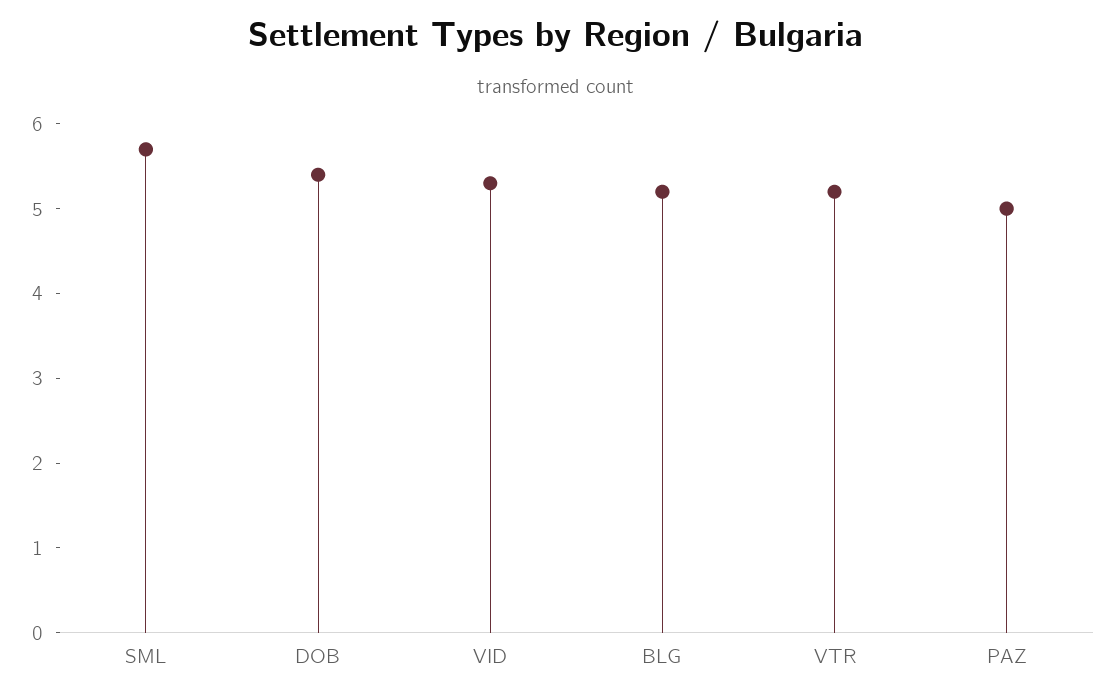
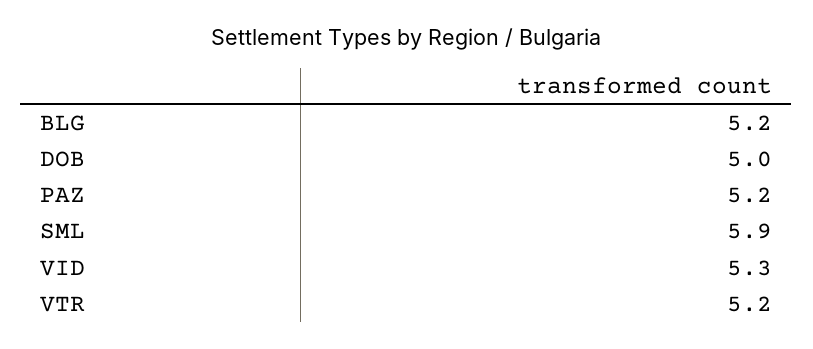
  {
-   "SML": 5.7,
+   "SML": 5.9,
-   "DOB": 5.4,
+   "DOB": 5,
    "VID": 5.3,
    "BLG": 5.2,
    "VTR": 5.2,
-   "PAZ": 5
+   "PAZ": 5.2
  }

